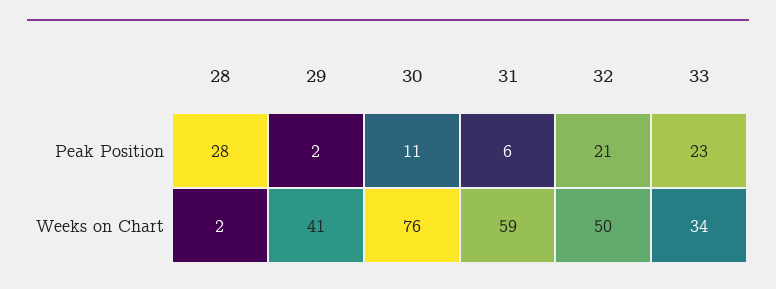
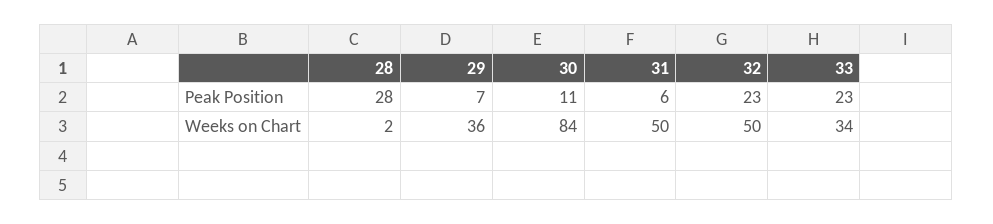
  {
    "28": {
      "Peak Position": 28,
      "Weeks on Chart": 2
    },
    "29": {
-     "Peak Position": 2,
+     "Peak Position": 7,
-     "Weeks on Chart": 41
+     "Weeks on Chart": 36
    },
    "30": {
      "Peak Position": 11,
-     "Weeks on Chart": 76
+     "Weeks on Chart": 84
    },
    "31": {
      "Peak Position": 6,
-     "Weeks on Chart": 59
+     "Weeks on Chart": 50
    },
    "32": {
-     "Peak Position": 21,
+     "Peak Position": 23,
      "Weeks on Chart": 50
    },
    "33": {
      "Peak Position": 23,
      "Weeks on Chart": 34
    }
  }

